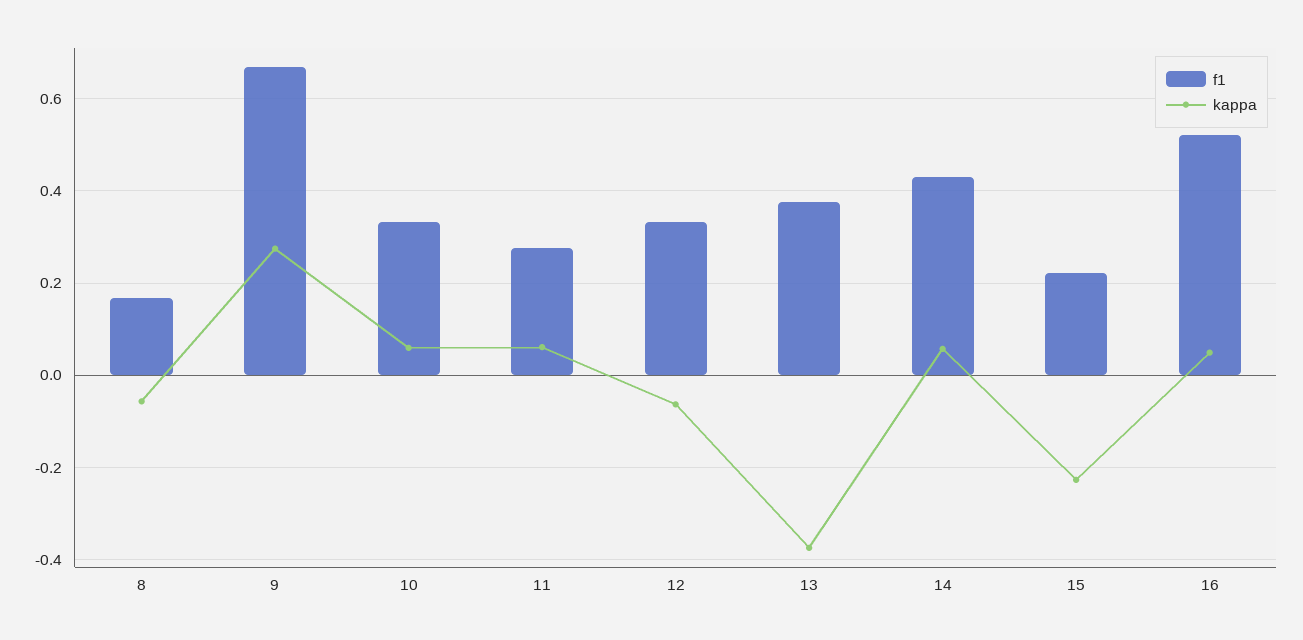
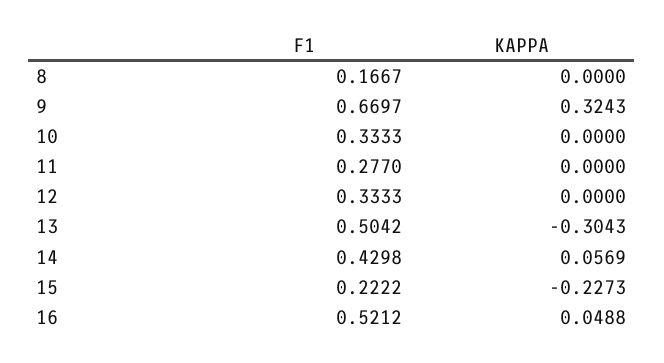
  {
    "f1": {
      "8": 0.1667,
      "9": 0.6697,
      "10": 0.3333,
      "11": 0.277,
      "12": 0.3333,
-     "13": 0.38,
+     "13": 0.5042,
      "14": 0.4298,
      "15": 0.2222,
      "16": 0.5212
    },
    "kappa": {
-     "8": -0.06,
+     "8": 0,
-     "9": 0.28,
+     "9": 0.3243,
-     "10": 0.06,
+     "10": 0,
-     "11": 0.06,
+     "11": 0,
-     "12": -0.06,
+     "12": 0,
-     "13": -0.38,
+     "13": -0.3043,
      "14": 0.0569,
      "15": -0.2273,
      "16": 0.0488
    }
  }

